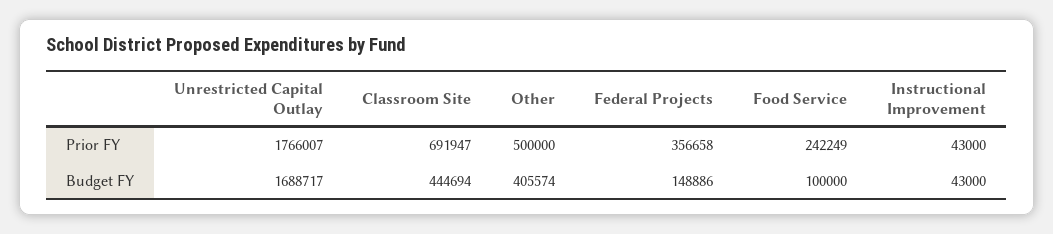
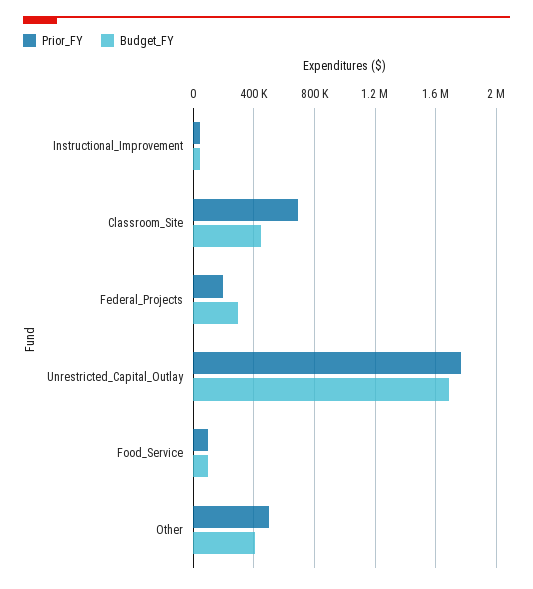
  {
    "Prior FY": {
      "Unrestricted Capital Outlay": 1766007,
      "Classroom Site": 691947,
      "Other": 500000,
-     "Federal Projects": 356658,
+     "Federal Projects": 200000,
-     "Food Service": 242249,
+     "Food Service": 100000,
      "Instructional Improvement": 43000
    },
    "Budget FY": {
      "Unrestricted Capital Outlay": 1688717,
      "Classroom Site": 444694,
      "Other": 405574,
-     "Federal Projects": 148886,
+     "Federal Projects": 300000,
      "Food Service": 100000,
      "Instructional Improvement": 43000
    }
  }

